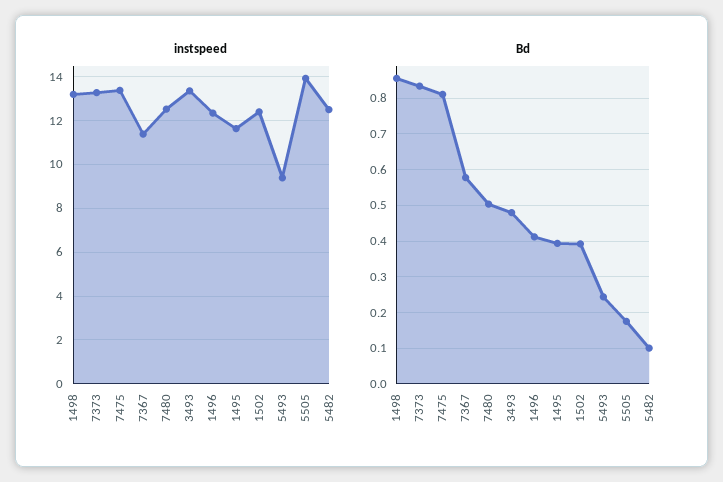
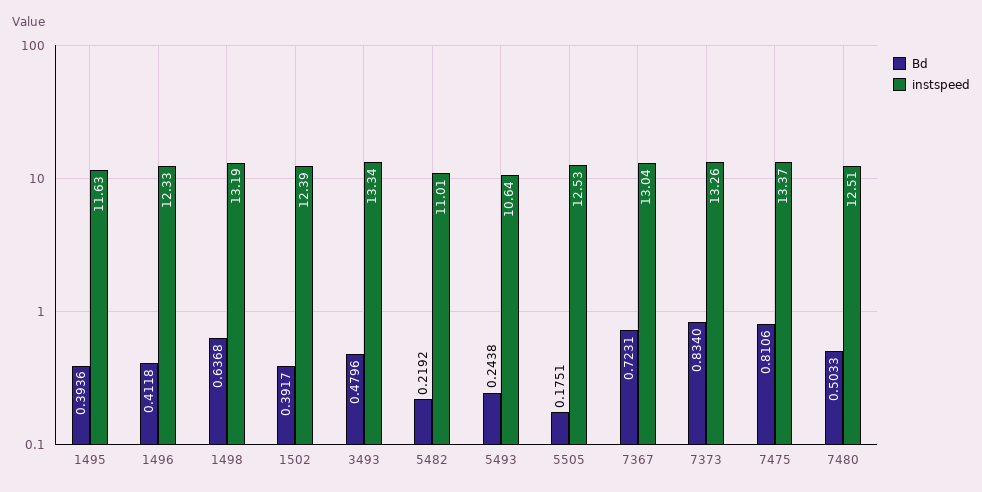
  {
    "instspeed": {
      "1498": 13.19,
      "7373": 13.26,
      "7475": 13.37,
-     "7367": 11.5,
+     "7367": 13.04,
      "7480": 12.51,
      "3493": 13.34,
      "1496": 12.33,
      "1495": 11.63,
      "1502": 12.39,
-     "5493": 9.5,
+     "5493": 10.64,
-     "5505": 14,
+     "5505": 12.53,
-     "5482": 12.5
+     "5482": 11.01
    },
    "Bd": {
-     "1498": 0.86,
+     "1498": 0.6368,
      "7373": 0.834,
      "7475": 0.8106,
-     "7367": 0.58,
+     "7367": 0.7231,
      "7480": 0.5033,
      "3493": 0.4796,
      "1496": 0.4118,
      "1495": 0.3936,
      "1502": 0.3917,
      "5493": 0.2438,
      "5505": 0.1751,
-     "5482": 0.1
+     "5482": 0.2192
    }
  }

